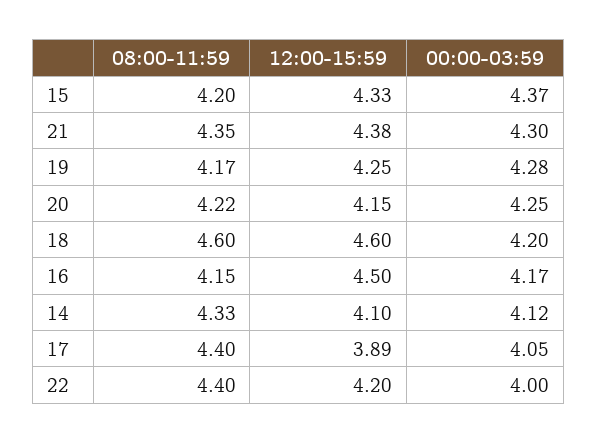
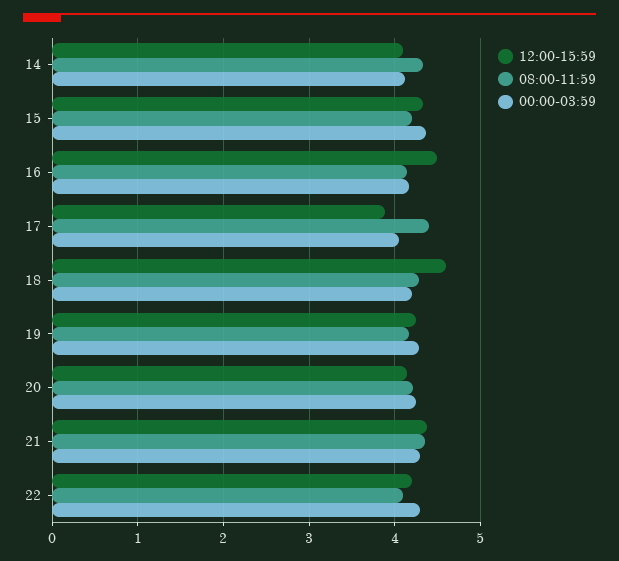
  {
    "08:00-11:59": {
      "15": 4.2,
      "21": 4.35,
      "19": 4.17,
      "20": 4.22,
-     "18": 4.6,
+     "18": 4.3,
      "16": 4.15,
      "14": 4.33,
      "17": 4.4,
-     "22": 4.4
+     "22": 4.1
    },
    "12:00-15:59": {
      "15": 4.33,
      "21": 4.38,
      "19": 4.25,
      "20": 4.15,
      "18": 4.6,
      "16": 4.5,
      "14": 4.1,
      "17": 3.89,
      "22": 4.2
    },
    "00:00-03:59": {
      "15": 4.37,
      "21": 4.3,
      "19": 4.28,
      "20": 4.25,
      "18": 4.2,
      "16": 4.17,
      "14": 4.12,
      "17": 4.05,
-     "22": 4
+     "22": 4.3
    }
  }

